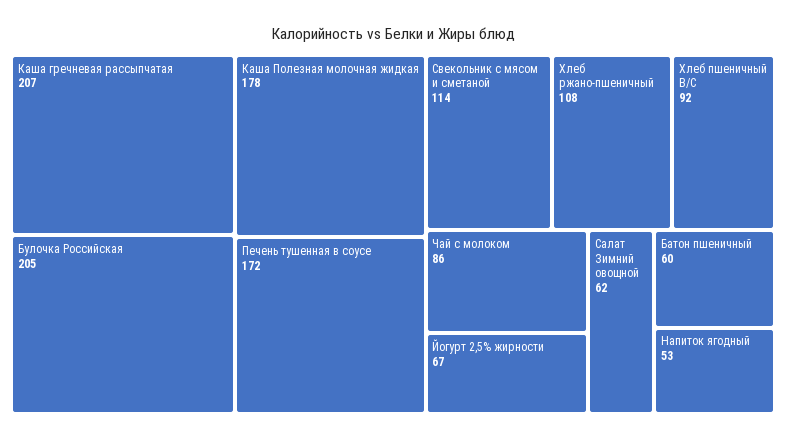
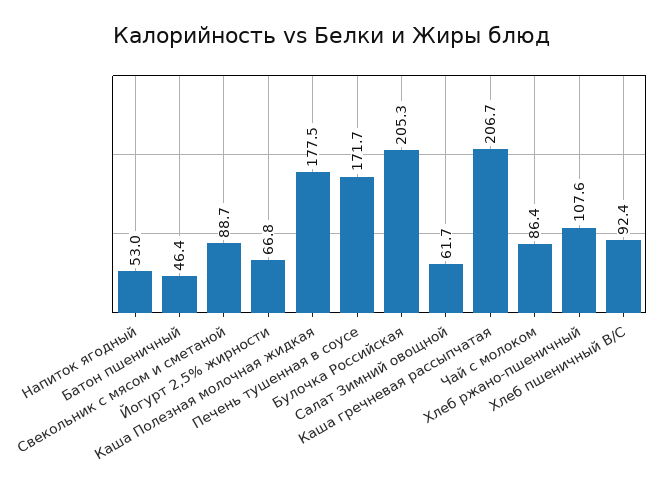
  {
    "Каша гречневая рассыпчатая": 206.7,
    "Булочка Российская": 205.3,
    "Каша Полезная молочная жидкая": 177.5,
    "Печень тушенная в соусе": 171.7,
-   "Свекольник с мясом и сметаной": 114,
+   "Свекольник с мясом и сметаной": 88.7,
    "Хлеб ржано-пшеничный": 107.6,
    "Хлеб пшеничный В/С": 92.4,
    "Чай с молоком": 86.4,
    "Йогурт 2,5% жирности": 66.8,
    "Салат Зимний овощной": 61.7,
-   "Батон пшеничный": 60,
+   "Батон пшеничный": 46.4,
    "Напиток ягодный": 53
  }

